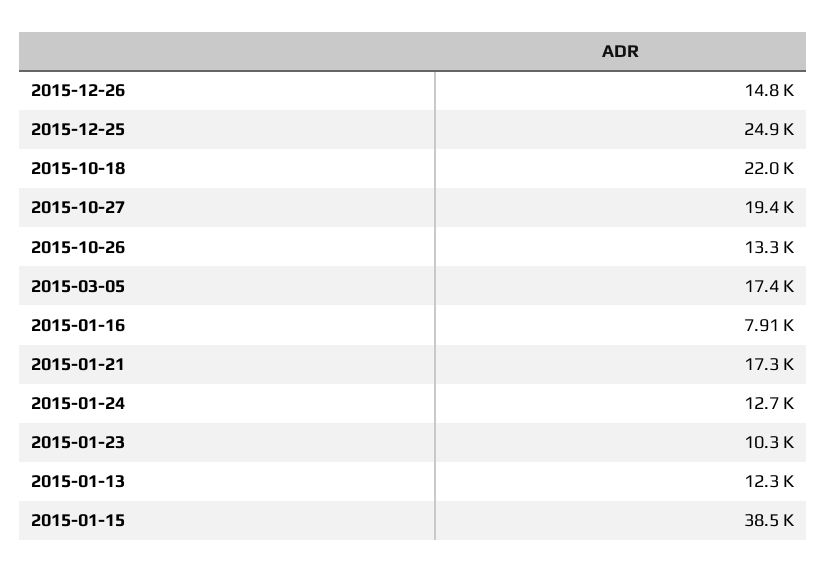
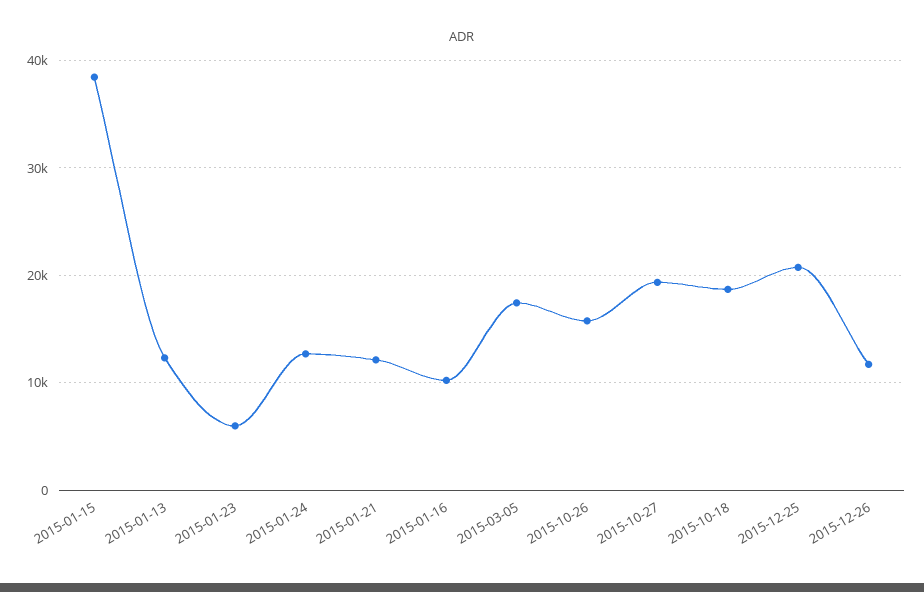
  {
-   "2015-12-26": 14800,
+   "2015-12-26": 12000,
-   "2015-12-25": 24900,
+   "2015-12-25": 21000,
-   "2015-10-18": 22000,
+   "2015-10-18": 19000,
    "2015-10-27": 19400,
-   "2015-10-26": 13300,
+   "2015-10-26": 16000,
    "2015-03-05": 17400,
-   "2015-01-16": 7910,
+   "2015-01-16": 10000,
-   "2015-01-21": 17300,
+   "2015-01-21": 12000,
    "2015-01-24": 12700,
-   "2015-01-23": 10300,
+   "2015-01-23": 6000,
    "2015-01-13": 12300,
    "2015-01-15": 38500
  }

